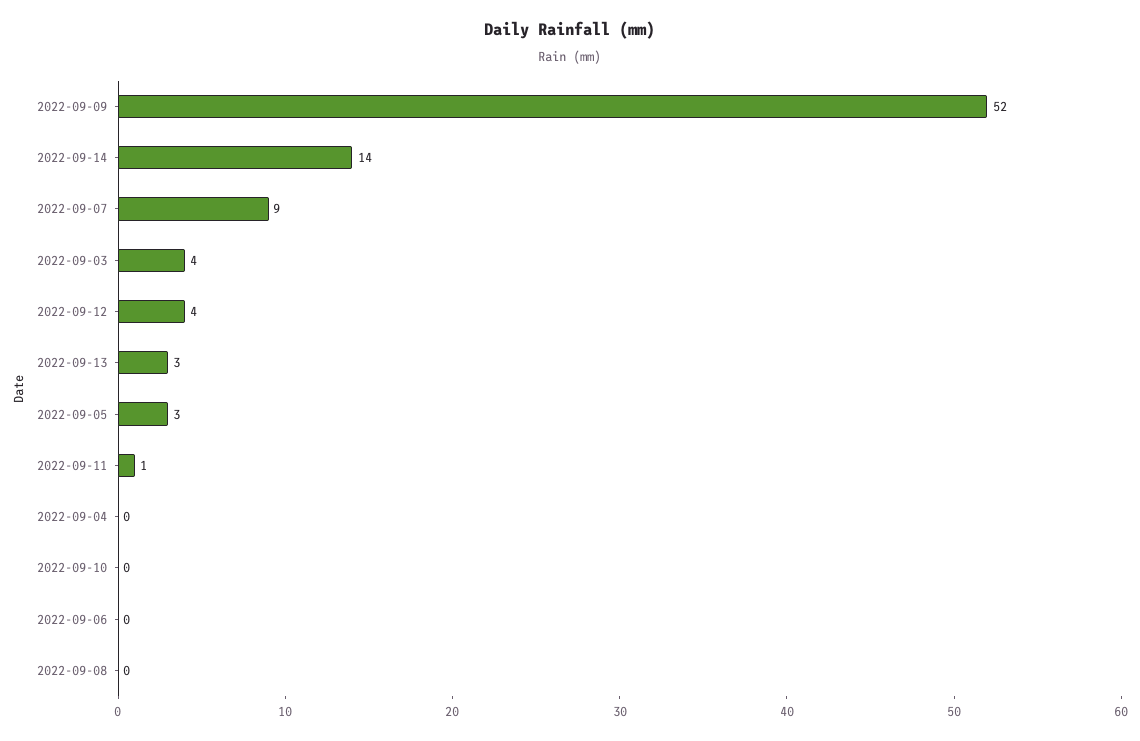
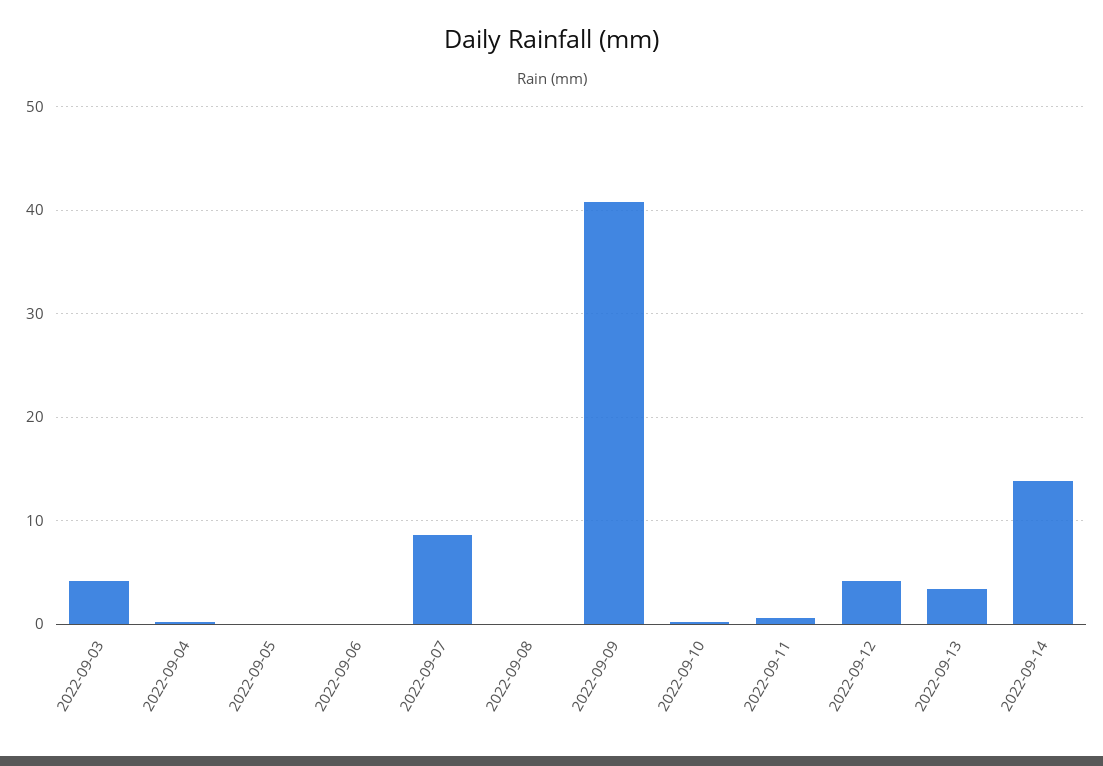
  {
-   "2022-09-09": 52,
+   "2022-09-09": 41,
    "2022-09-14": 14,
    "2022-09-07": 9,
    "2022-09-03": 4,
    "2022-09-12": 4,
    "2022-09-13": 3,
-   "2022-09-05": 3,
+   "2022-09-05": 0,
    "2022-09-11": 1,
    "2022-09-04": 0,
    "2022-09-10": 0,
    "2022-09-06": 0,
    "2022-09-08": 0
  }

